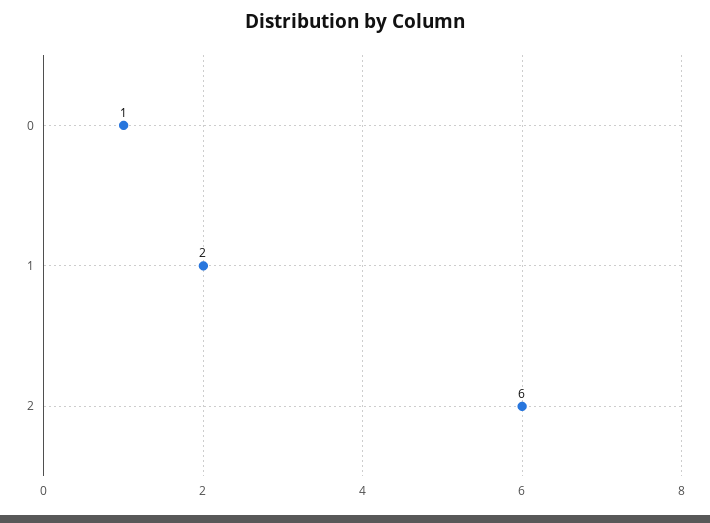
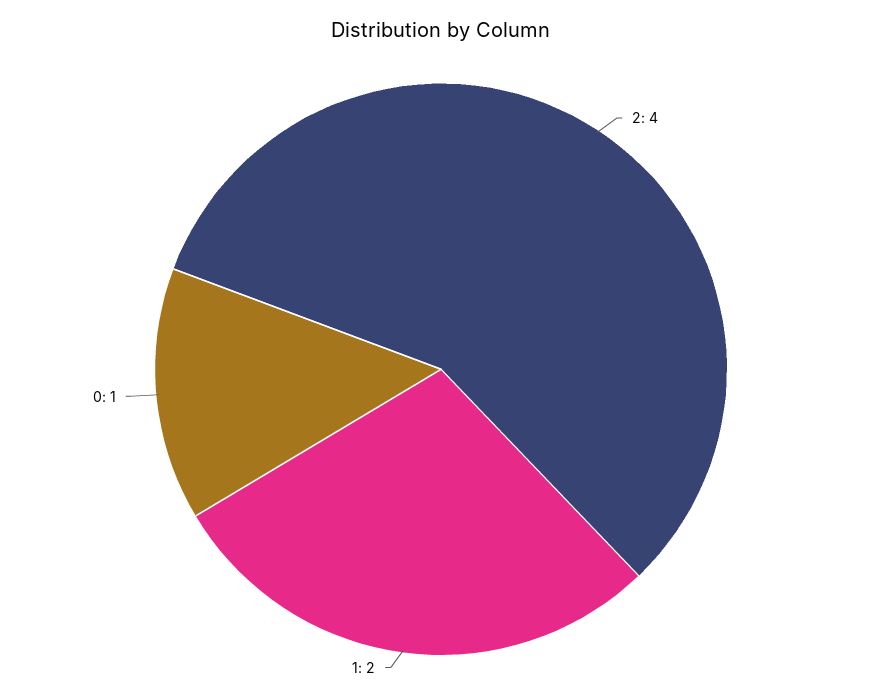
  {
    "0": 1,
    "1": 2,
-   "2": 6
+   "2": 4
  }

